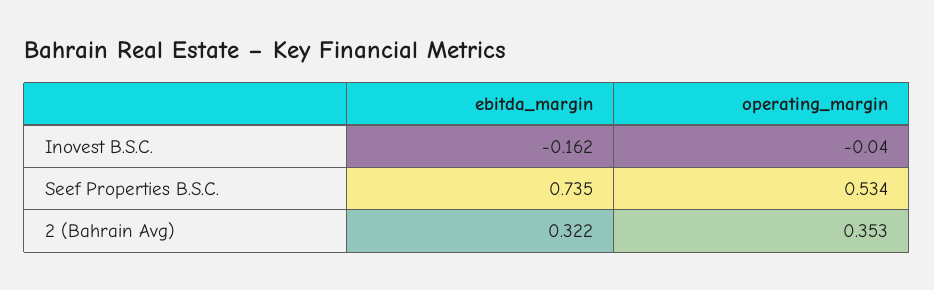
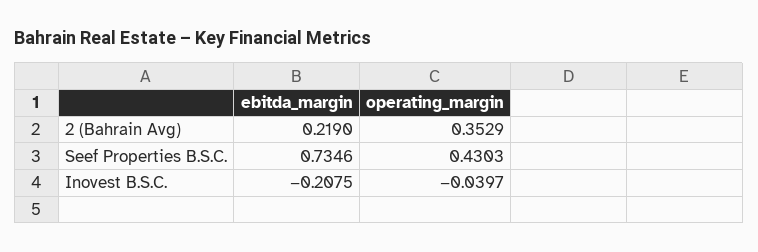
  {
    "ebitda_margin": {
-     "Inovest B.S.C.": -0.162,
+     "Inovest B.S.C.": -0.2075,
      "Seef Properties B.S.C.": 0.7346,
-     "2 (Bahrain Avg)": 0.322
+     "2 (Bahrain Avg)": 0.219
    },
    "operating_margin": {
      "Inovest B.S.C.": -0.0397,
-     "Seef Properties B.S.C.": 0.534,
+     "Seef Properties B.S.C.": 0.4303,
      "2 (Bahrain Avg)": 0.3529
    }
  }

